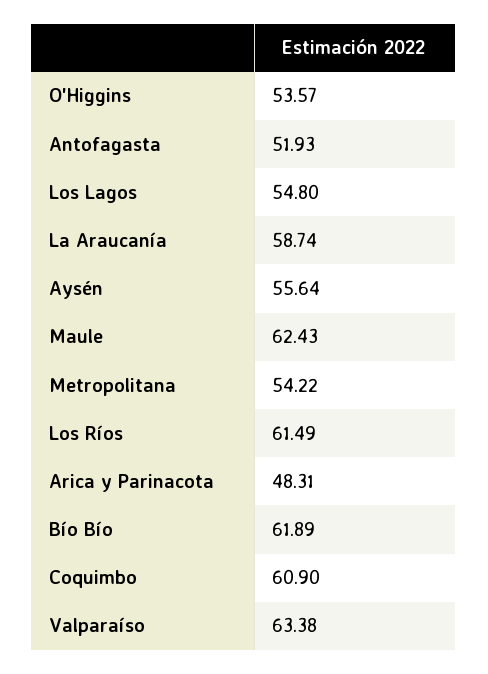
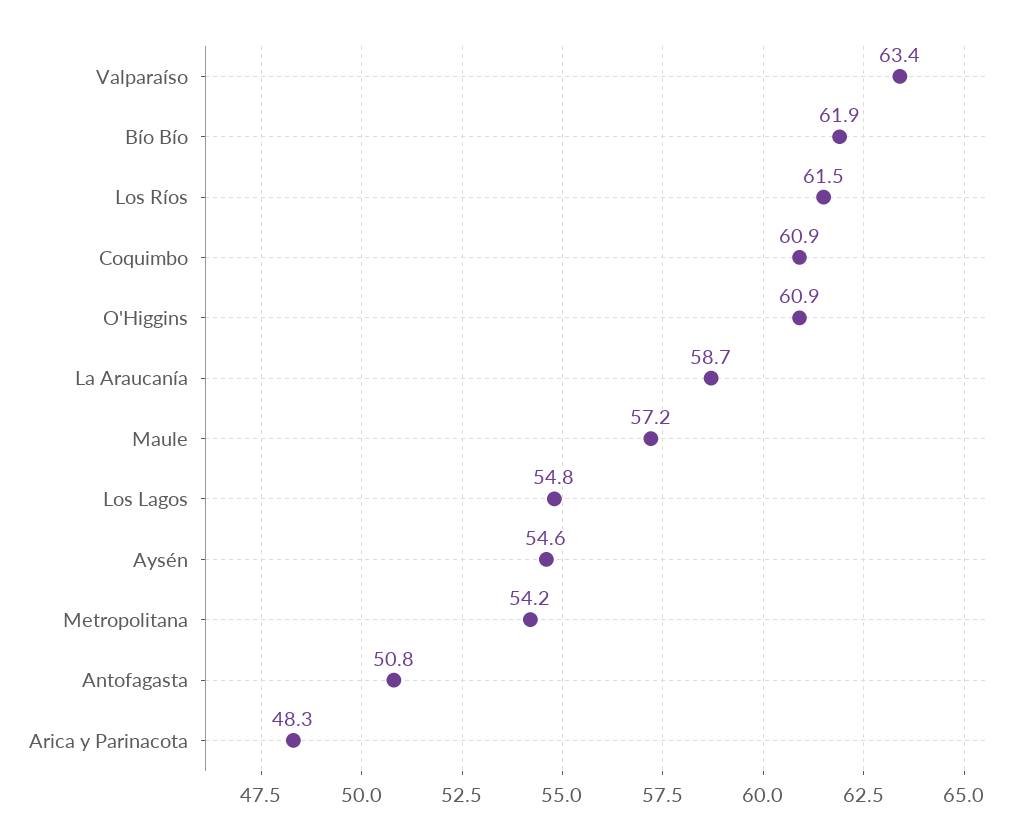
  {
-   "O'Higgins": 53.57,
+   "O'Higgins": 60.9,
-   "Antofagasta": 51.93,
+   "Antofagasta": 50.8,
    "Los Lagos": 54.8,
    "La Araucanía": 58.74,
-   "Aysén": 55.64,
+   "Aysén": 54.6,
-   "Maule": 62.43,
+   "Maule": 57.2,
    "Metropolitana": 54.22,
    "Los Ríos": 61.49,
    "Arica y Parinacota": 48.31,
    "Bío Bío": 61.89,
    "Coquimbo": 60.9,
    "Valparaíso": 63.38
  }

